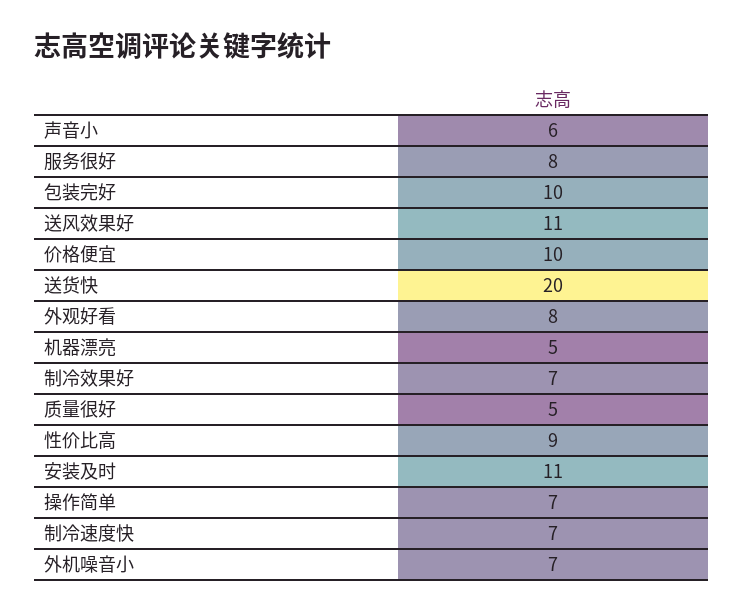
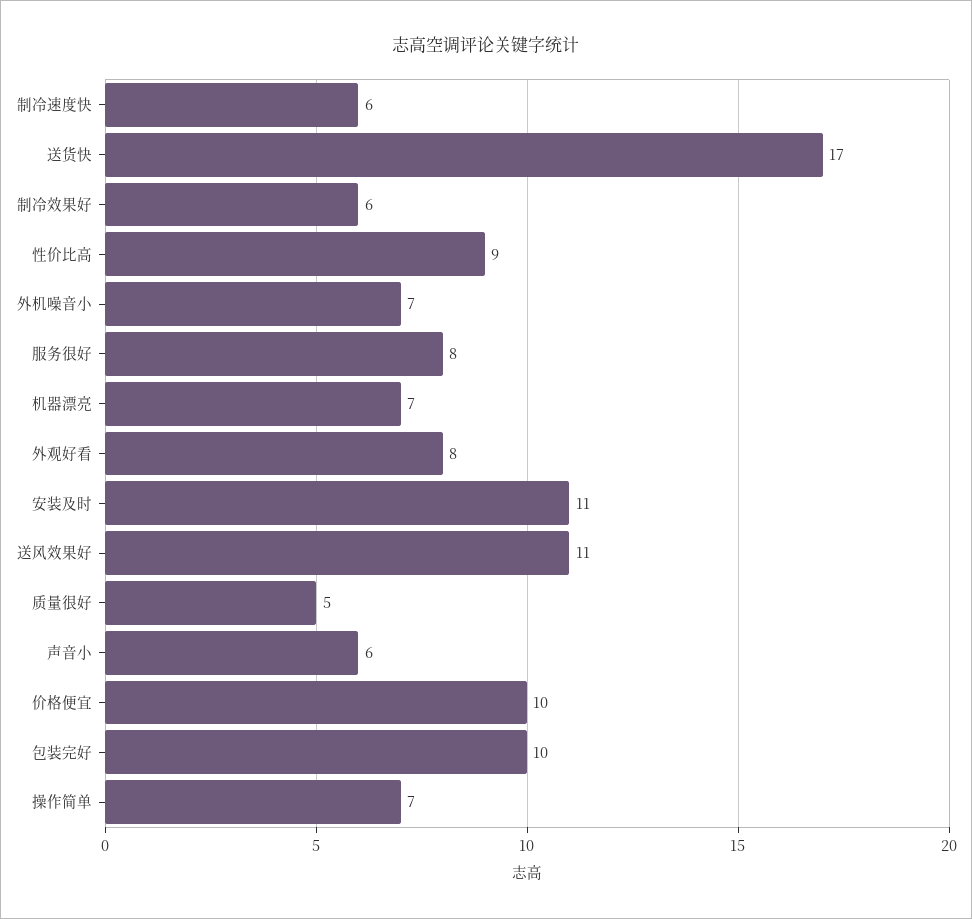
  {
    "声音小": 6,
    "服务很好": 8,
    "包装完好": 10,
    "送风效果好": 11,
    "价格便宜": 10,
-   "送货快": 20,
+   "送货快": 17,
    "外观好看": 8,
-   "机器漂亮": 5,
+   "机器漂亮": 7,
-   "制冷效果好": 7,
+   "制冷效果好": 6,
    "质量很好": 5,
    "性价比高": 9,
    "安装及时": 11,
    "操作简单": 7,
-   "制冷速度快": 7,
+   "制冷速度快": 6,
    "外机噪音小": 7
  }

